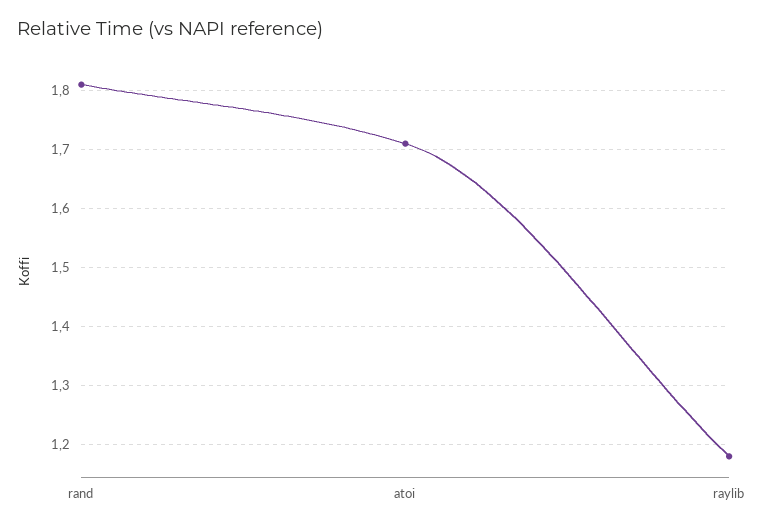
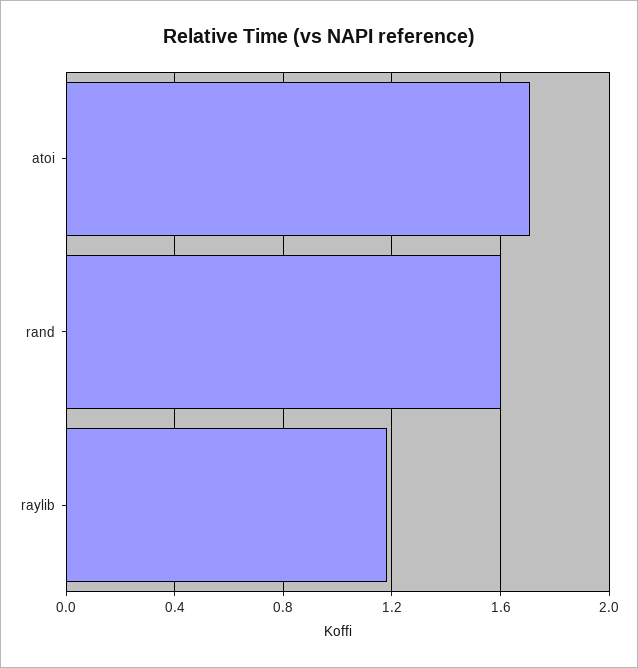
  {
-   "rand": 1.8,
+   "rand": 1.6,
    "atoi": 1.7,
    "raylib": 1.2
  }

